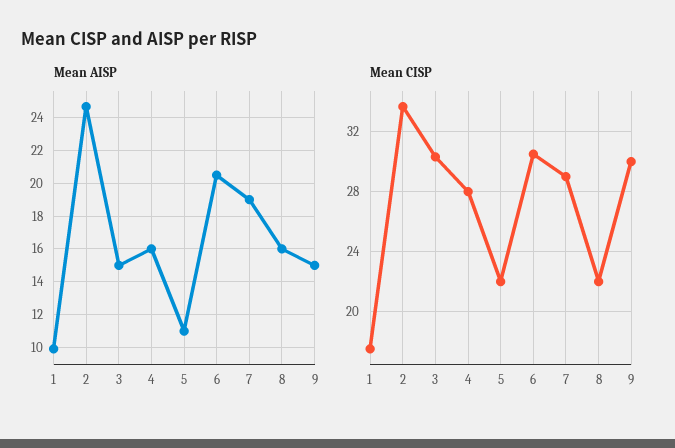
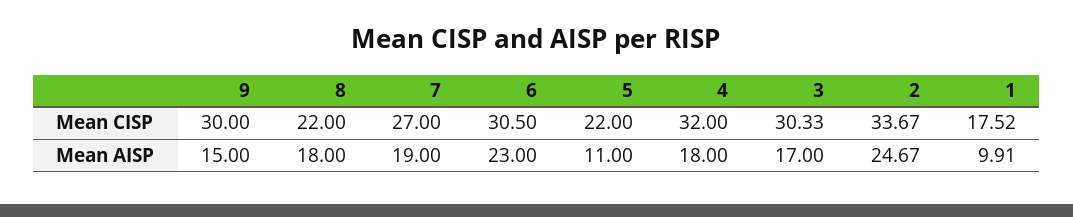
  {
    "Mean AISP": {
      "1": 9.91,
      "2": 24.67,
-     "3": 15,
+     "3": 17,
-     "4": 16,
+     "4": 18,
      "5": 11,
-     "6": 20.5,
+     "6": 23,
      "7": 19,
-     "8": 16,
+     "8": 18,
      "9": 15
    },
    "Mean CISP": {
      "1": 17.52,
      "2": 33.67,
      "3": 30.33,
-     "4": 28,
+     "4": 32,
      "5": 22,
      "6": 30.5,
-     "7": 29,
+     "7": 27,
      "8": 22,
      "9": 30
    }
  }

